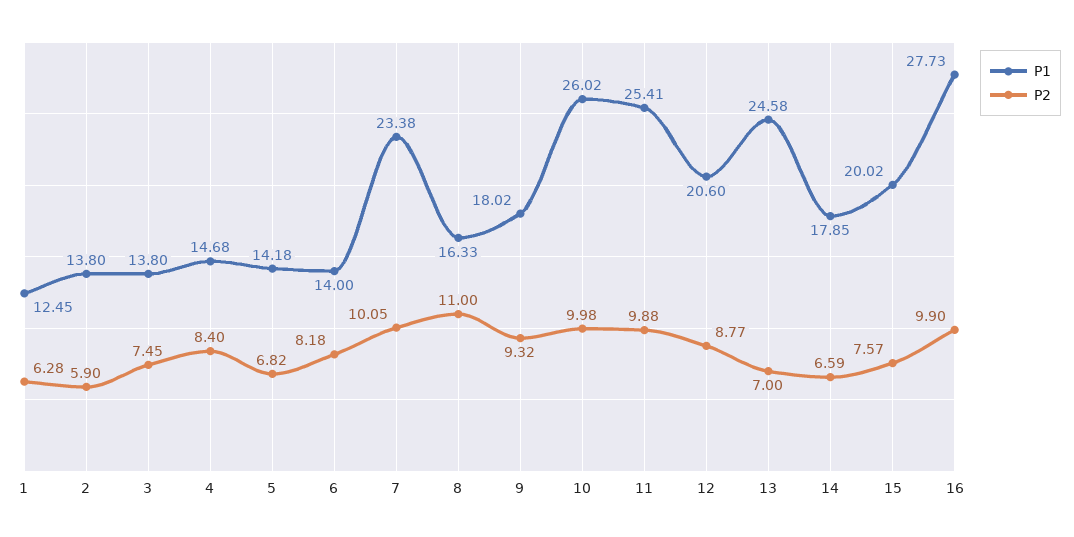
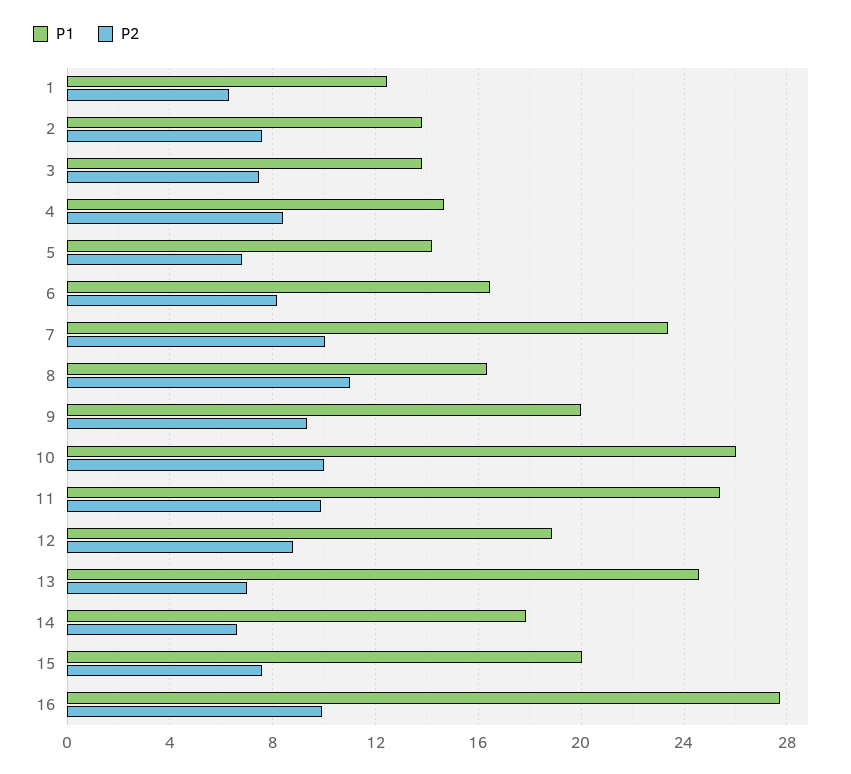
  {
    "P1": {
      "1": 12.45,
      "2": 13.8,
      "3": 13.8,
      "4": 14.68,
      "5": 14.18,
-     "6": 14,
+     "6": 16.5,
      "7": 23.38,
      "8": 16.33,
-     "9": 18.02,
+     "9": 20,
      "10": 26.02,
      "11": 25.41,
-     "12": 20.6,
+     "12": 19,
      "13": 24.58,
      "14": 17.85,
      "15": 20.02,
      "16": 27.73
    },
    "P2": {
      "1": 6.28,
-     "2": 5.9,
+     "2": 7.5,
      "3": 7.45,
      "4": 8.4,
      "5": 6.82,
      "6": 8.18,
      "7": 10.05,
      "8": 11,
      "9": 9.32,
      "10": 9.98,
      "11": 9.88,
      "12": 8.77,
      "13": 7,
      "14": 6.59,
      "15": 7.57,
      "16": 9.9
    }
  }

